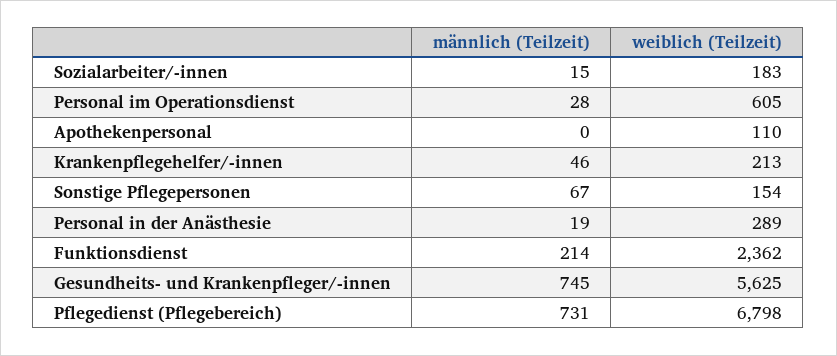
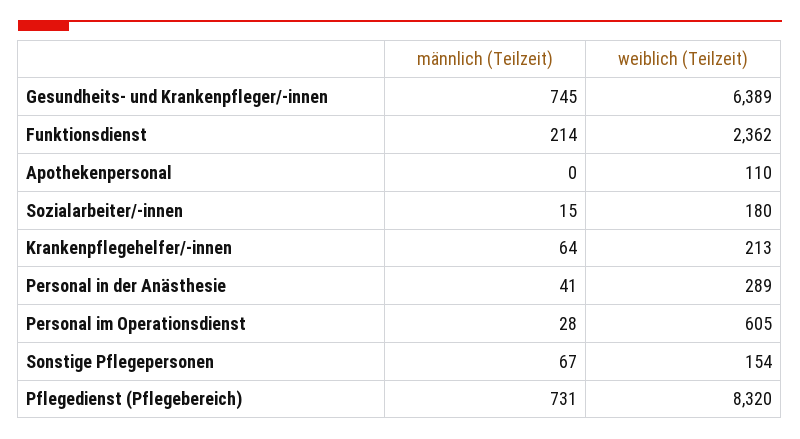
  {
    "männlich (Teilzeit)": {
      "Sozialarbeiter/-innen": 15,
      "Personal im Operationsdienst": 28,
      "Apothekenpersonal": 0,
-     "Krankenpflegehelfer/-innen": 46,
+     "Krankenpflegehelfer/-innen": 64,
      "Sonstige Pflegepersonen": 67,
-     "Personal in der Anästhesie": 19,
+     "Personal in der Anästhesie": 41,
      "Funktionsdienst": 214,
      "Gesundheits- und Krankenpfleger/-innen": 745,
      "Pflegedienst (Pflegebereich)": 731
    },
    "weiblich (Teilzeit)": {
-     "Sozialarbeiter/-innen": 183,
+     "Sozialarbeiter/-innen": 180,
      "Personal im Operationsdienst": 605,
      "Apothekenpersonal": 110,
      "Krankenpflegehelfer/-innen": 213,
      "Sonstige Pflegepersonen": 154,
      "Personal in der Anästhesie": 289,
      "Funktionsdienst": 2362,
-     "Gesundheits- und Krankenpfleger/-innen": 5625,
+     "Gesundheits- und Krankenpfleger/-innen": 6389,
-     "Pflegedienst (Pflegebereich)": 6798
+     "Pflegedienst (Pflegebereich)": 8320
    }
  }

